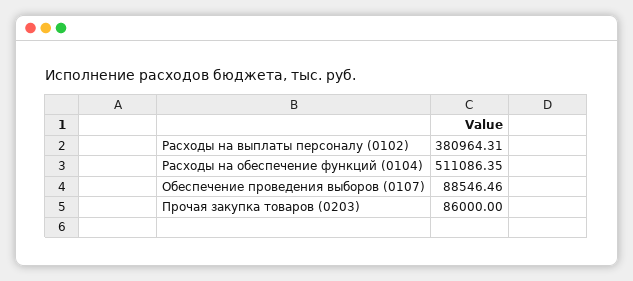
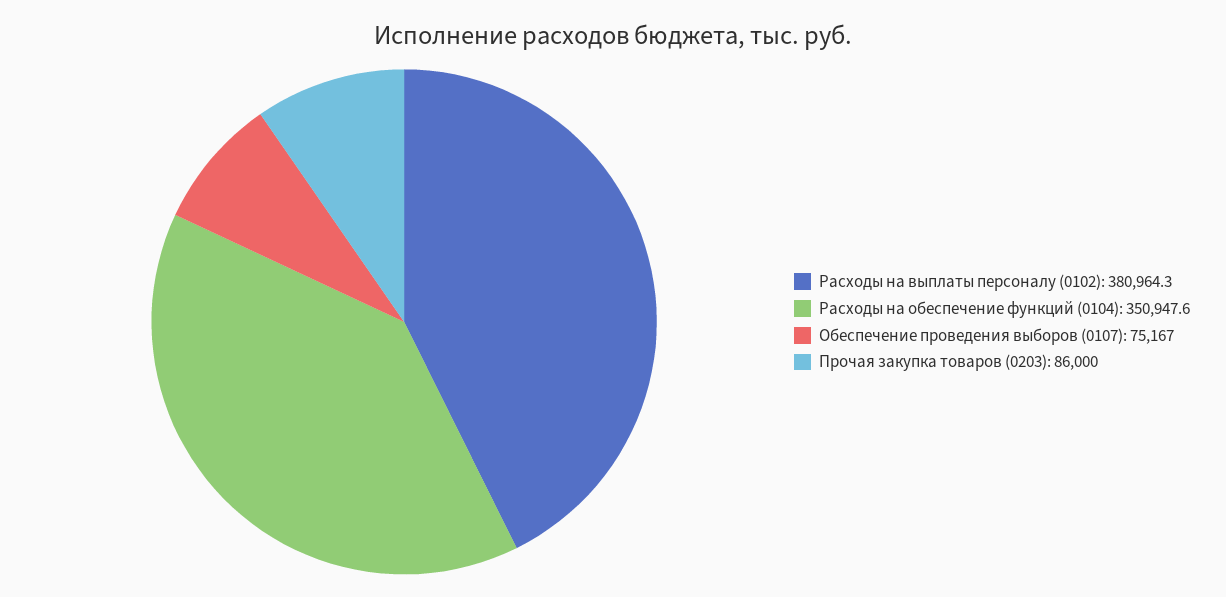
  {
    "Расходы на выплаты персоналу (0102)": 380964.31,
-   "Расходы на обеспечение функций (0104)": 511086.35,
+   "Расходы на обеспечение функций (0104)": 350947.6,
-   "Обеспечение проведения выборов (0107)": 88546.46,
+   "Обеспечение проведения выборов (0107)": 75167,
    "Прочая закупка товаров (0203)": 86000
  }

